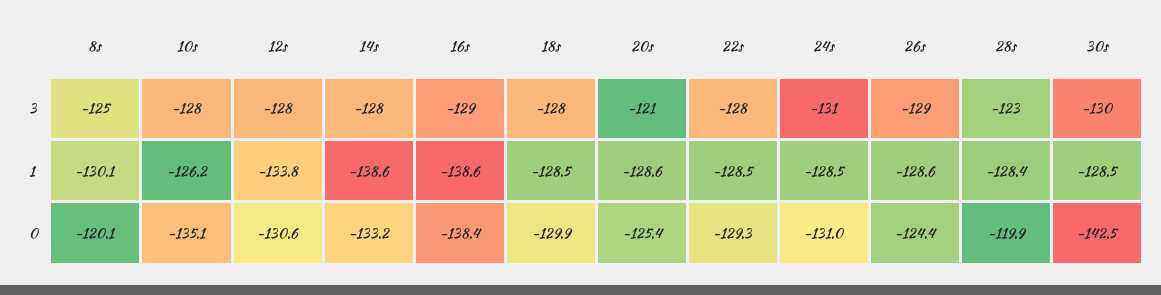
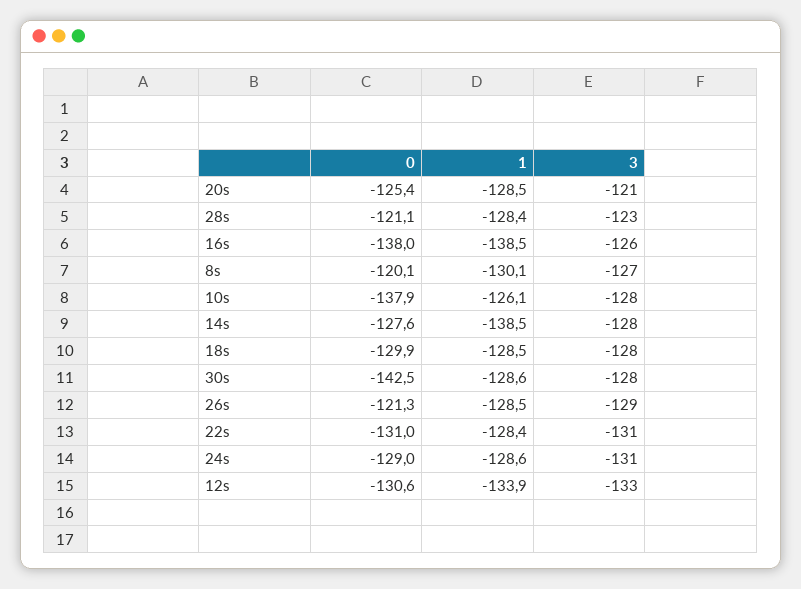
  {
    "8s": {
-     "3": -125,
+     "3": -127,
      "1": -130.1,
      "0": -120.1
    },
    "10s": {
      "3": -128,
-     "1": -126.2,
+     "1": -126.1,
-     "0": -135.1
+     "0": -137.9
    },
    "12s": {
-     "3": -128,
+     "3": -133,
-     "1": -133.8,
+     "1": -133.9,
      "0": -130.6
    },
    "14s": {
      "3": -128,
-     "1": -138.6,
+     "1": -138.5,
-     "0": -133.2
+     "0": -127.6
    },
    "16s": {
-     "3": -129,
+     "3": -126,
-     "1": -138.6,
+     "1": -138.5,
-     "0": -138.4
+     "0": -138
    },
    "18s": {
      "3": -128,
      "1": -128.5,
      "0": -129.9
    },
    "20s": {
      "3": -121,
-     "1": -128.6,
+     "1": -128.5,
      "0": -125.4
    },
    "22s": {
-     "3": -128,
+     "3": -131,
-     "1": -128.5,
+     "1": -128.4,
-     "0": -129.3
+     "0": -131
    },
    "24s": {
      "3": -131,
-     "1": -128.5,
+     "1": -128.6,
-     "0": -131
+     "0": -129
    },
    "26s": {
      "3": -129,
-     "1": -128.6,
+     "1": -128.5,
-     "0": -124.4
+     "0": -121.3
    },
    "28s": {
      "3": -123,
      "1": -128.4,
-     "0": -119.9
+     "0": -121.1
    },
    "30s": {
-     "3": -130,
+     "3": -128,
-     "1": -128.5,
+     "1": -128.6,
      "0": -142.5
    }
  }

